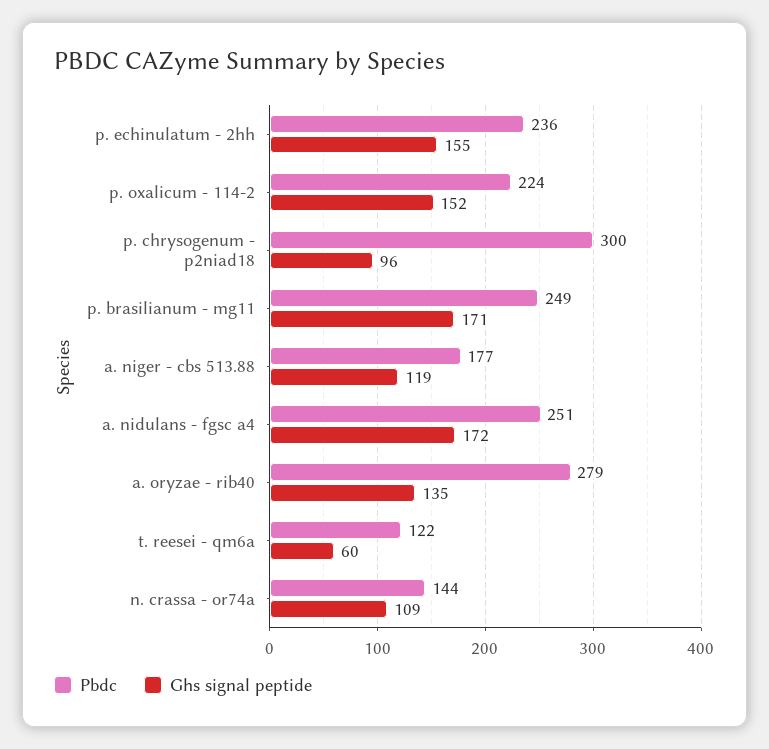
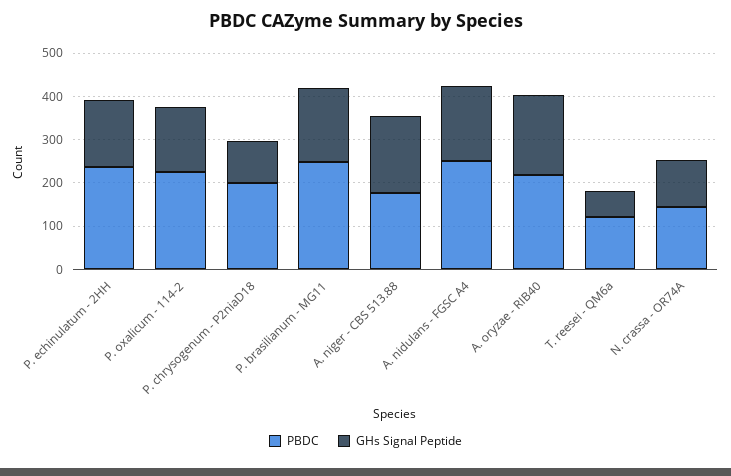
  {
    "Pbdc": {
      "p. echinulatum - 2hh": 236,
      "p. oxalicum - 114-2": 224,
-     "p. chrysogenum - p2niad18": 300,
+     "p. chrysogenum - p2niad18": 200,
      "p. brasilianum - mg11": 249,
      "a. niger - cbs 513.88": 177,
      "a. nidulans - fgsc a4": 251,
-     "a. oryzae - rib40": 279,
+     "a. oryzae - rib40": 220,
      "t. reesei - qm6a": 122,
      "n. crassa - or74a": 144
    },
    "Ghs signal peptide": {
      "p. echinulatum - 2hh": 155,
      "p. oxalicum - 114-2": 152,
      "p. chrysogenum - p2niad18": 96,
      "p. brasilianum - mg11": 171,
-     "a. niger - cbs 513.88": 119,
+     "a. niger - cbs 513.88": 180,
      "a. nidulans - fgsc a4": 172,
-     "a. oryzae - rib40": 135,
+     "a. oryzae - rib40": 180,
      "t. reesei - qm6a": 60,
      "n. crassa - or74a": 109
    }
  }

